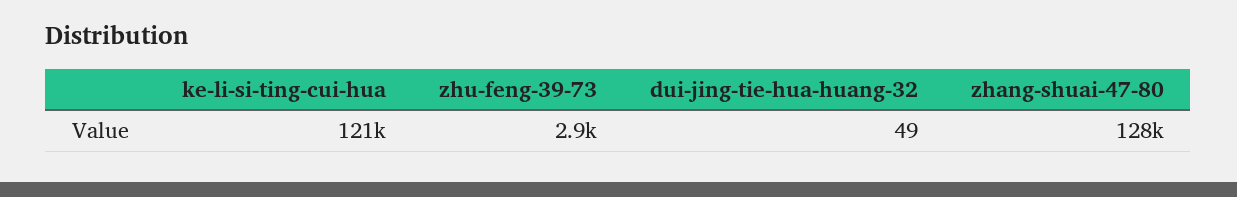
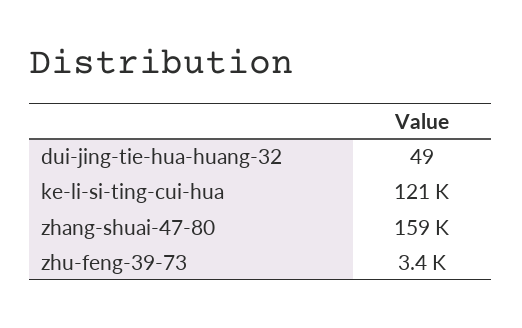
  {
    "ke-li-si-ting-cui-hua": 121000,
-   "zhu-feng-39-73": 2900,
+   "zhu-feng-39-73": 3400,
    "dui-jing-tie-hua-huang-32": 49,
-   "zhang-shuai-47-80": 128000
+   "zhang-shuai-47-80": 159000
  }

